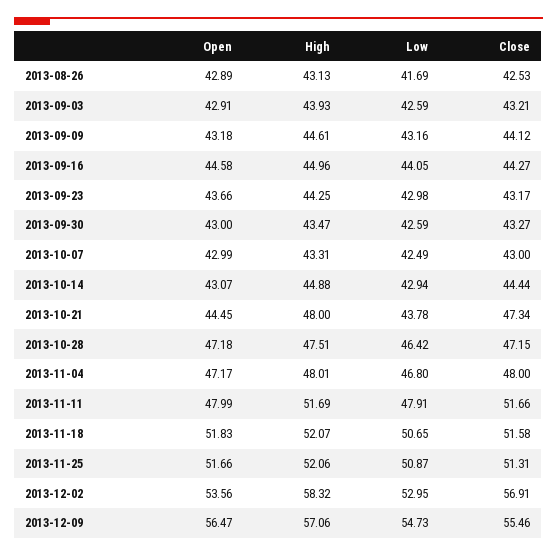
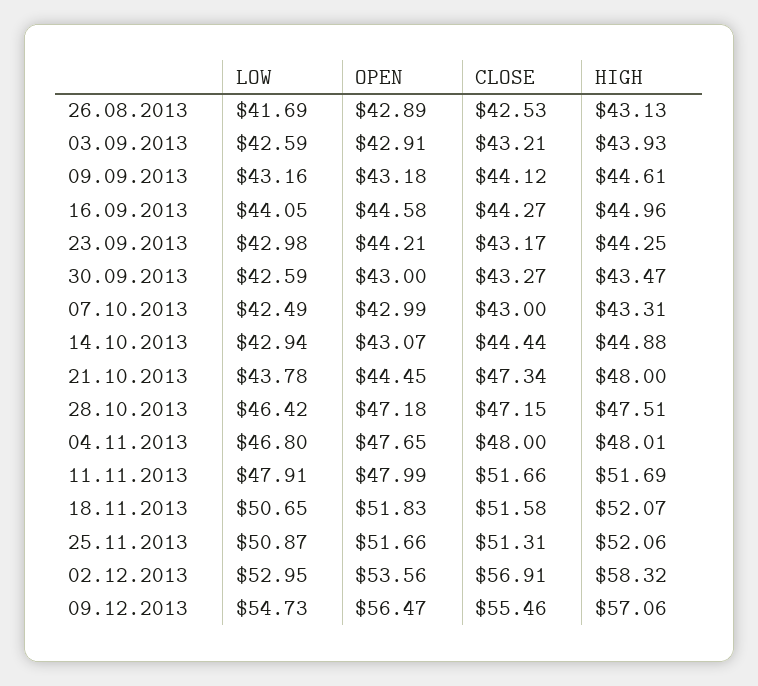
  {
    "Open": {
      "2013-08-26": 42.89,
      "2013-09-03": 42.91,
      "2013-09-09": 43.18,
      "2013-09-16": 44.58,
-     "2013-09-23": 43.66,
+     "2013-09-23": 44.21,
      "2013-09-30": 43,
      "2013-10-07": 42.99,
      "2013-10-14": 43.07,
      "2013-10-21": 44.45,
      "2013-10-28": 47.18,
-     "2013-11-04": 47.17,
+     "2013-11-04": 47.65,
      "2013-11-11": 47.99,
      "2013-11-18": 51.83,
      "2013-11-25": 51.66,
      "2013-12-02": 53.56,
      "2013-12-09": 56.47
    },
    "High": {
      "2013-08-26": 43.13,
      "2013-09-03": 43.93,
      "2013-09-09": 44.61,
      "2013-09-16": 44.96,
      "2013-09-23": 44.25,
      "2013-09-30": 43.47,
      "2013-10-07": 43.31,
      "2013-10-14": 44.88,
      "2013-10-21": 48,
      "2013-10-28": 47.51,
      "2013-11-04": 48.01,
      "2013-11-11": 51.69,
      "2013-11-18": 52.07,
      "2013-11-25": 52.06,
      "2013-12-02": 58.32,
      "2013-12-09": 57.06
    },
    "Low": {
      "2013-08-26": 41.69,
      "2013-09-03": 42.59,
      "2013-09-09": 43.16,
      "2013-09-16": 44.05,
      "2013-09-23": 42.98,
      "2013-09-30": 42.59,
      "2013-10-07": 42.49,
      "2013-10-14": 42.94,
      "2013-10-21": 43.78,
      "2013-10-28": 46.42,
      "2013-11-04": 46.8,
      "2013-11-11": 47.91,
      "2013-11-18": 50.65,
      "2013-11-25": 50.87,
      "2013-12-02": 52.95,
      "2013-12-09": 54.73
    },
    "Close": {
      "2013-08-26": 42.53,
      "2013-09-03": 43.21,
      "2013-09-09": 44.12,
      "2013-09-16": 44.27,
      "2013-09-23": 43.17,
      "2013-09-30": 43.27,
      "2013-10-07": 43,
      "2013-10-14": 44.44,
      "2013-10-21": 47.34,
      "2013-10-28": 47.15,
      "2013-11-04": 48,
      "2013-11-11": 51.66,
      "2013-11-18": 51.58,
      "2013-11-25": 51.31,
      "2013-12-02": 56.91,
      "2013-12-09": 55.46
    }
  }

